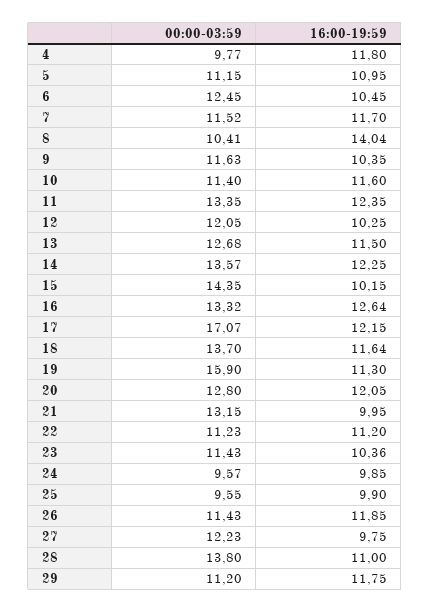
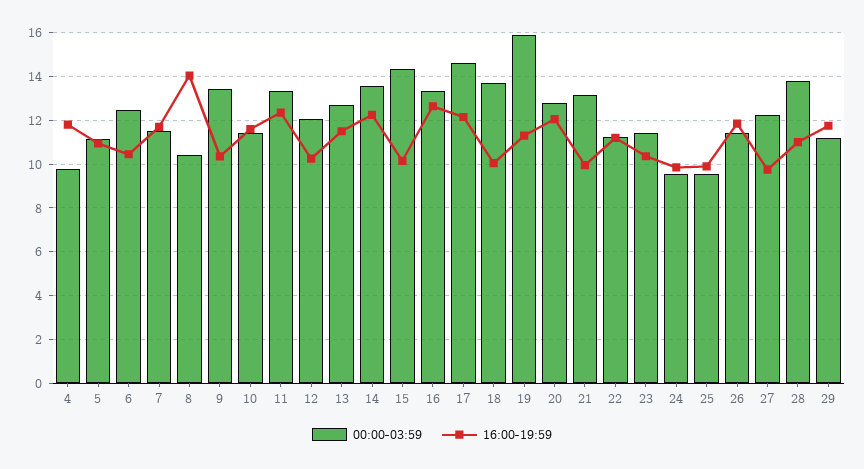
  {
    "00:00-03:59": {
      "4": 9.77,
      "5": 11.15,
      "6": 12.45,
      "7": 11.52,
      "8": 10.41,
-     "9": 11.63,
+     "9": 13.5,
      "10": 11.4,
      "11": 13.35,
      "12": 12.05,
      "13": 12.68,
      "14": 13.57,
      "15": 14.35,
      "16": 13.32,
-     "17": 17.07,
+     "17": 14.5,
      "18": 13.7,
      "19": 15.9,
      "20": 12.8,
      "21": 13.15,
      "22": 11.23,
      "23": 11.43,
      "24": 9.57,
      "25": 9.55,
      "26": 11.43,
      "27": 12.23,
      "28": 13.8,
      "29": 11.2
    },
    "16:00-19:59": {
      "4": 11.8,
      "5": 10.95,
      "6": 10.45,
      "7": 11.7,
      "8": 14.04,
      "9": 10.35,
      "10": 11.6,
      "11": 12.35,
      "12": 10.25,
      "13": 11.5,
      "14": 12.25,
      "15": 10.15,
      "16": 12.64,
      "17": 12.15,
-     "18": 11.64,
+     "18": 10,
      "19": 11.3,
      "20": 12.05,
      "21": 9.95,
      "22": 11.2,
      "23": 10.36,
      "24": 9.85,
      "25": 9.9,
      "26": 11.85,
      "27": 9.75,
      "28": 11,
      "29": 11.75
    }
  }

